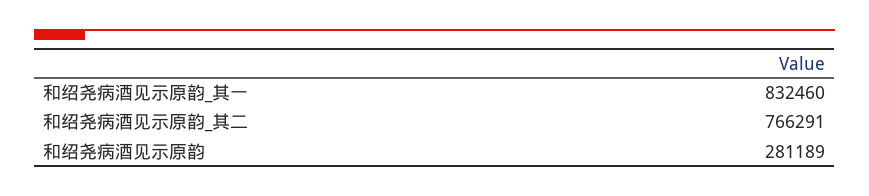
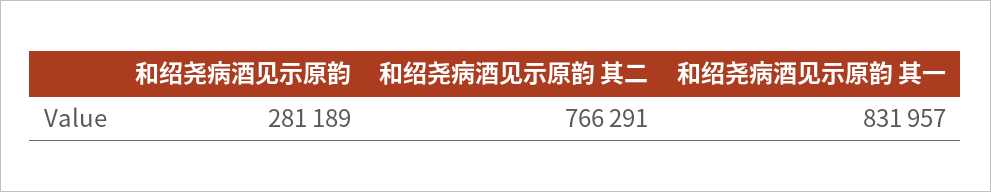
  {
-   "和绍尧病酒见示原韵_其一": 832460,
+   "和绍尧病酒见示原韵_其一": 831957,
    "和绍尧病酒见示原韵_其二": 766291,
    "和绍尧病酒见示原韵": 281189
  }

